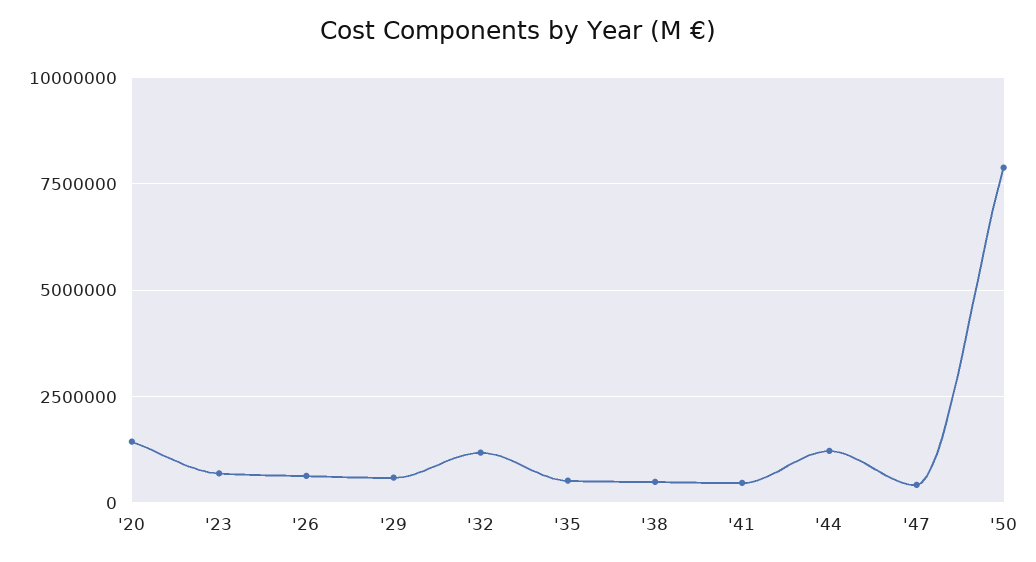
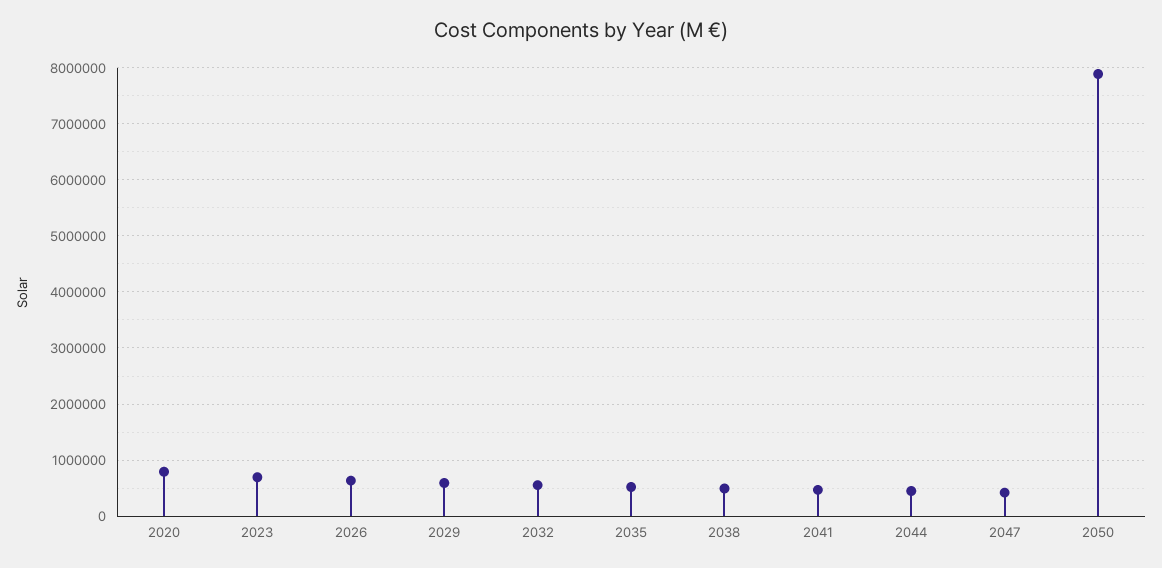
  {
-   "'20": 1500000,
+   "'20": 800000,
    "'23": 600000,
    "'26": 600000,
    "'29": 600000,
-   "'32": 1250000,
+   "'32": 600000,
    "'35": 600000,
    "'38": 400000,
    "'41": 400000,
-   "'44": 1250000,
+   "'44": 400000,
    "'47": 400000,
    "'50": 7800000
  }

